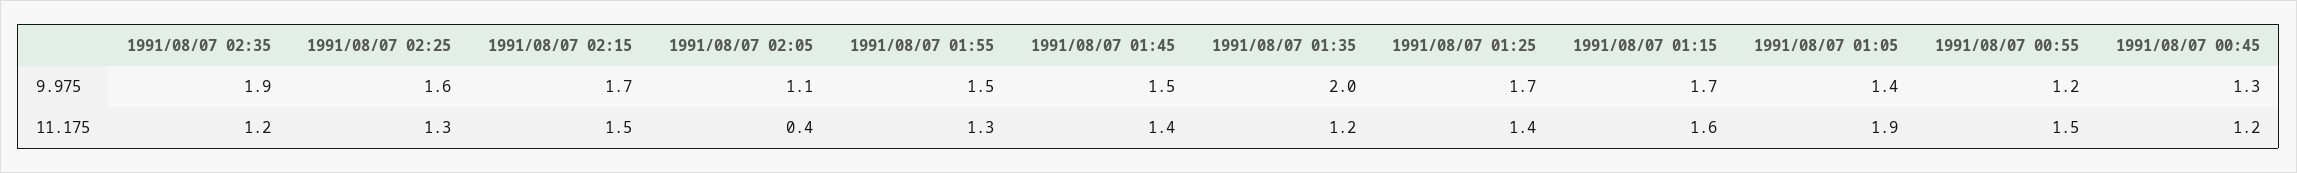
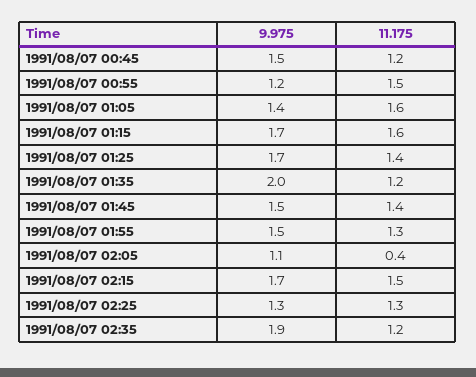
  {
    "1991/08/07 02:35": {
      "9.975": 1.9,
      "11.175": 1.2
    },
    "1991/08/07 02:25": {
-     "9.975": 1.6,
+     "9.975": 1.3,
      "11.175": 1.3
    },
    "1991/08/07 02:15": {
      "9.975": 1.7,
      "11.175": 1.5
    },
    "1991/08/07 02:05": {
      "9.975": 1.1,
      "11.175": 0.4
    },
    "1991/08/07 01:55": {
      "9.975": 1.5,
      "11.175": 1.3
    },
    "1991/08/07 01:45": {
      "9.975": 1.5,
      "11.175": 1.4
    },
    "1991/08/07 01:35": {
      "9.975": 2,
      "11.175": 1.2
    },
    "1991/08/07 01:25": {
      "9.975": 1.7,
      "11.175": 1.4
    },
    "1991/08/07 01:15": {
      "9.975": 1.7,
      "11.175": 1.6
    },
    "1991/08/07 01:05": {
      "9.975": 1.4,
-     "11.175": 1.9
+     "11.175": 1.6
    },
    "1991/08/07 00:55": {
      "9.975": 1.2,
      "11.175": 1.5
    },
    "1991/08/07 00:45": {
-     "9.975": 1.3,
+     "9.975": 1.5,
      "11.175": 1.2
    }
  }

